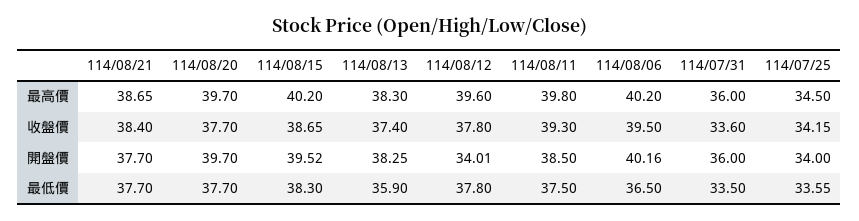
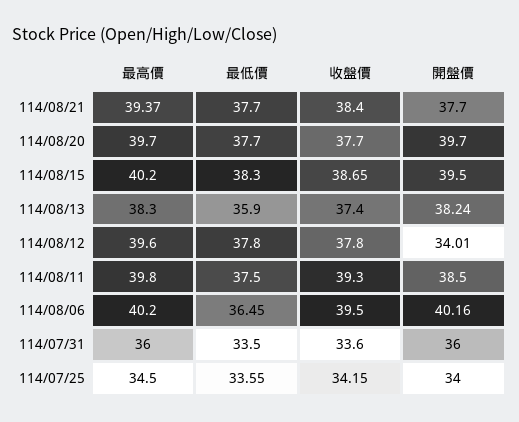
  {
    "114/08/21": {
-     "最高價": 38.65,
+     "最高價": 39.37,
      "收盤價": 38.4,
      "開盤價": 37.7,
      "最低價": 37.7
    },
    "114/08/20": {
      "最高價": 39.7,
      "收盤價": 37.7,
      "開盤價": 39.7,
      "最低價": 37.7
    },
    "114/08/15": {
      "最高價": 40.2,
      "收盤價": 38.65,
-     "開盤價": 39.52,
+     "開盤價": 39.5,
      "最低價": 38.3
    },
    "114/08/13": {
      "最高價": 38.3,
      "收盤價": 37.4,
-     "開盤價": 38.25,
+     "開盤價": 38.24,
      "最低價": 35.9
    },
    "114/08/12": {
      "最高價": 39.6,
      "收盤價": 37.8,
      "開盤價": 34.01,
      "最低價": 37.8
    },
    "114/08/11": {
      "最高價": 39.8,
      "收盤價": 39.3,
      "開盤價": 38.5,
      "最低價": 37.5
    },
    "114/08/06": {
      "最高價": 40.2,
      "收盤價": 39.5,
      "開盤價": 40.16,
-     "最低價": 36.5
+     "最低價": 36.45
    },
    "114/07/31": {
      "最高價": 36,
      "收盤價": 33.6,
      "開盤價": 36,
      "最低價": 33.5
    },
    "114/07/25": {
      "最高價": 34.5,
      "收盤價": 34.15,
      "開盤價": 34,
      "最低價": 33.55
    }
  }

